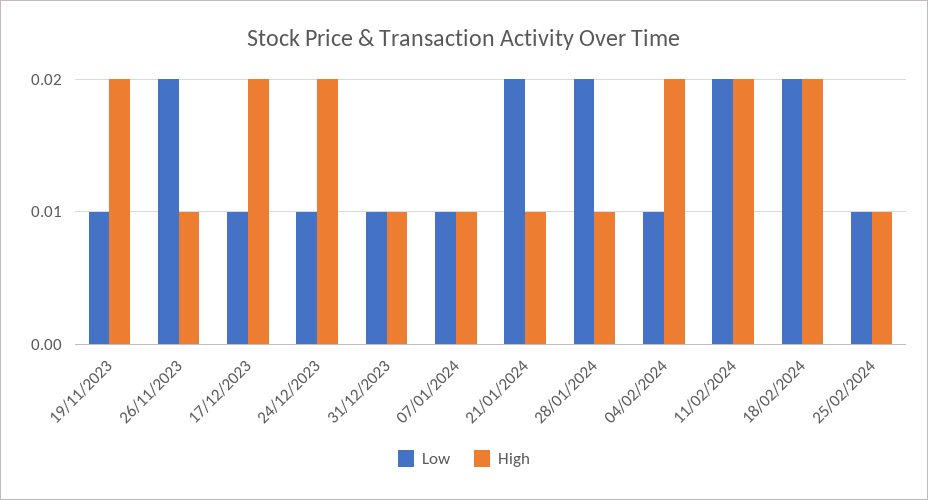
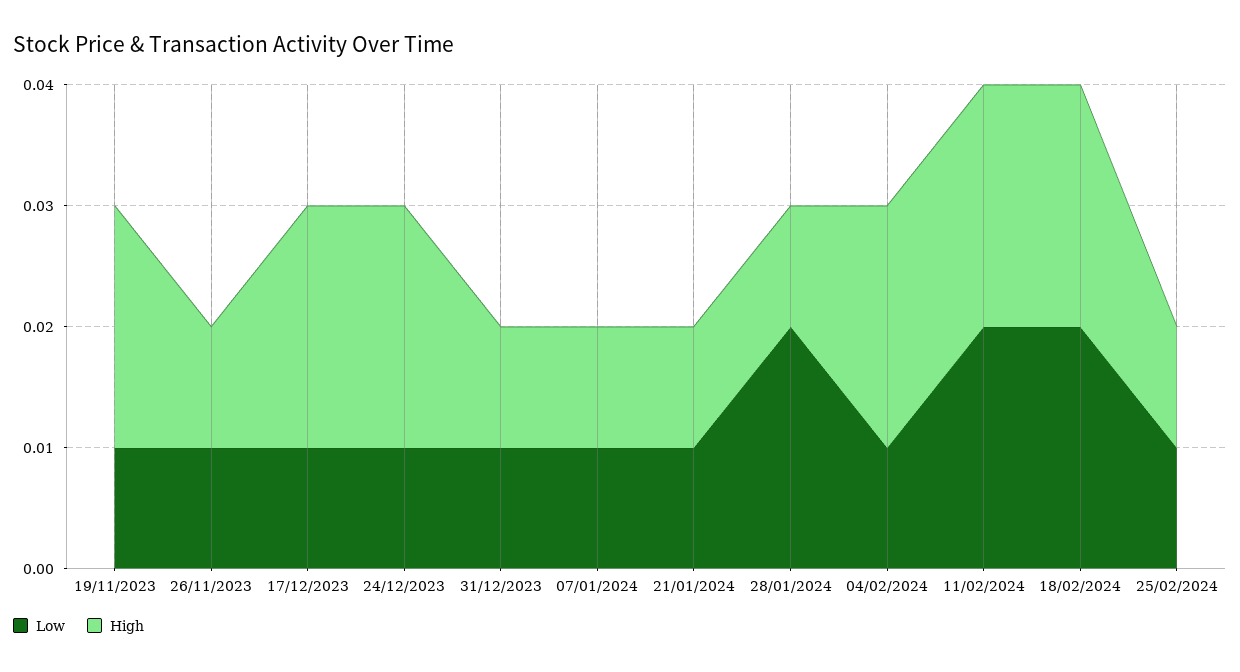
  {
    "Low": {
      "19/11/2023": 0.01,
-     "26/11/2023": 0.02,
+     "26/11/2023": 0.01,
      "17/12/2023": 0.01,
      "24/12/2023": 0.01,
      "31/12/2023": 0.01,
      "07/01/2024": 0.01,
-     "21/01/2024": 0.02,
+     "21/01/2024": 0.01,
      "28/01/2024": 0.02,
      "04/02/2024": 0.01,
      "11/02/2024": 0.02,
      "18/02/2024": 0.02,
      "25/02/2024": 0.01
    },
    "High": {
      "19/11/2023": 0.02,
      "26/11/2023": 0.01,
      "17/12/2023": 0.02,
      "24/12/2023": 0.02,
      "31/12/2023": 0.01,
      "07/01/2024": 0.01,
      "21/01/2024": 0.01,
      "28/01/2024": 0.01,
      "04/02/2024": 0.02,
      "11/02/2024": 0.02,
      "18/02/2024": 0.02,
      "25/02/2024": 0.01
    }
  }

